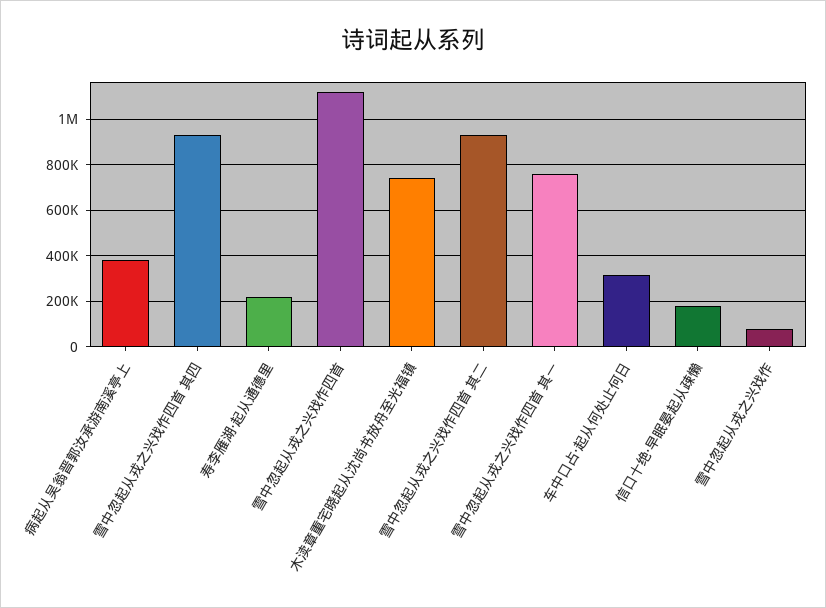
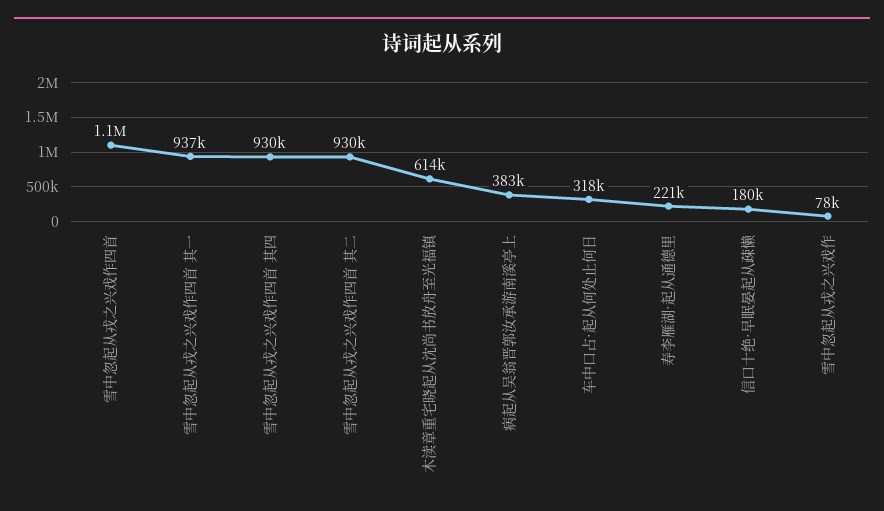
  {
    "病起从吴翁晋郭汝承游南溪亭上": 383000,
    "雪中忽起从戎之兴戏作四首 其四": 930000,
    "寿李雁湖·起从通德里": 221000,
    "雪中忽起从戎之兴戏作四首": 1100000,
-   "木渎章重宅晓起从沈尚书放舟至光福镇": 750000,
+   "木渎章重宅晓起从沈尚书放舟至光福镇": 614000,
    "雪中忽起从戎之兴戏作四首 其二": 930000,
-   "雪中忽起从戎之兴戏作四首 其一": 750000,
+   "雪中忽起从戎之兴戏作四首 其一": 937000,
    "车中口占·起从何处止何日": 318000,
    "信口十绝·早眠晏起从疎懒": 180000,
    "雪中忽起从戎之兴戏作": 78000
  }

